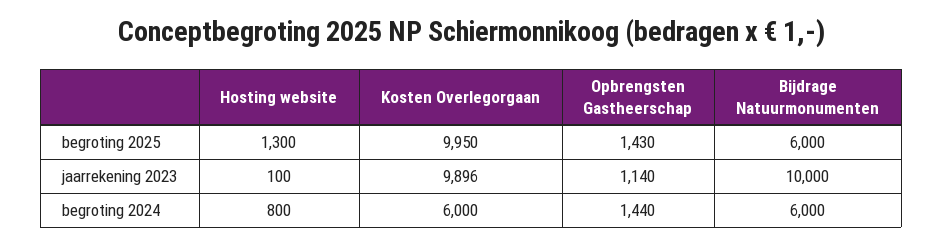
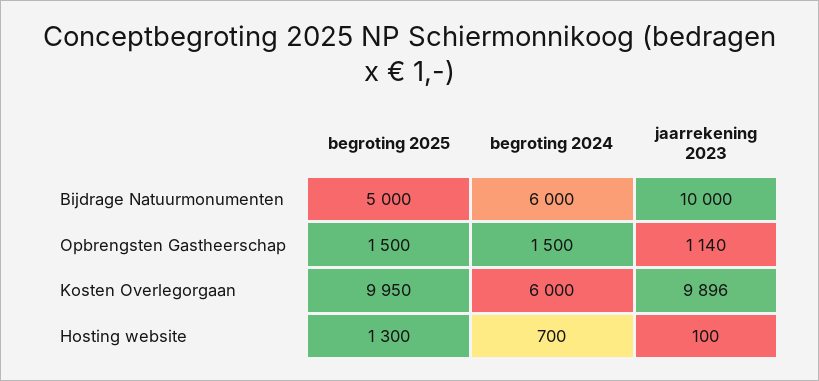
  {
    "Hosting website": {
      "begroting 2025": 1300,
      "jaarrekening 2023": 100,
-     "begroting 2024": 800
+     "begroting 2024": 700
    },
    "Kosten Overlegorgaan": {
      "begroting 2025": 9950,
      "jaarrekening 2023": 9896,
      "begroting 2024": 6000
    },
    "Opbrengsten Gastheerschap": {
-     "begroting 2025": 1430,
+     "begroting 2025": 1500,
      "jaarrekening 2023": 1140,
-     "begroting 2024": 1440
+     "begroting 2024": 1500
    },
    "Bijdrage Natuurmonumenten": {
-     "begroting 2025": 6000,
+     "begroting 2025": 5000,
      "jaarrekening 2023": 10000,
      "begroting 2024": 6000
    }
  }

